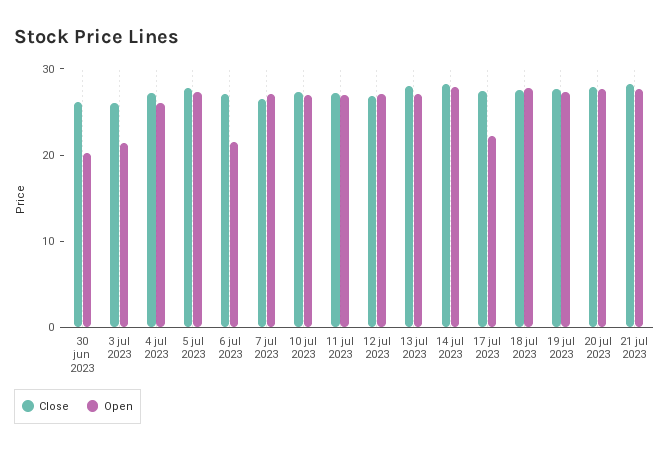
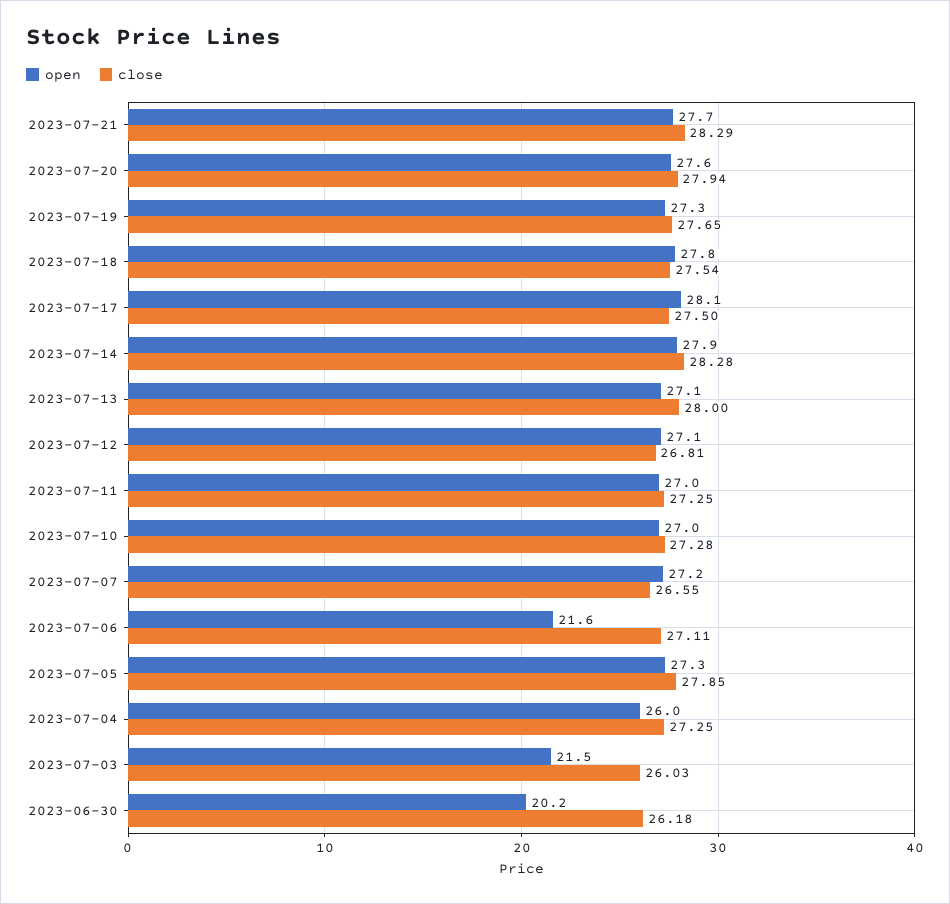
  {
    "Close": {
      "30 jun 2023": 26.18,
      "3 jul 2023": 26.03,
      "4 jul 2023": 27.25,
      "5 jul 2023": 27.85,
      "6 jul 2023": 27.11,
      "7 jul 2023": 26.55,
      "10 jul 2023": 27.28,
      "11 jul 2023": 27.25,
      "12 jul 2023": 26.81,
      "13 jul 2023": 28,
      "14 jul 2023": 28.28,
      "17 jul 2023": 27.5,
      "18 jul 2023": 27.54,
      "19 jul 2023": 27.65,
      "20 jul 2023": 27.94,
      "21 jul 2023": 28.29
    },
    "Open": {
      "30 jun 2023": 20.2,
      "3 jul 2023": 21.5,
      "4 jul 2023": 26,
      "5 jul 2023": 27.3,
      "6 jul 2023": 21.6,
      "7 jul 2023": 27.2,
      "10 jul 2023": 27,
      "11 jul 2023": 27,
      "12 jul 2023": 27.1,
      "13 jul 2023": 27.1,
      "14 jul 2023": 27.9,
-     "17 jul 2023": 22,
+     "17 jul 2023": 28.1,
      "18 jul 2023": 27.8,
      "19 jul 2023": 27.3,
      "20 jul 2023": 27.6,
      "21 jul 2023": 27.7
    }
  }

